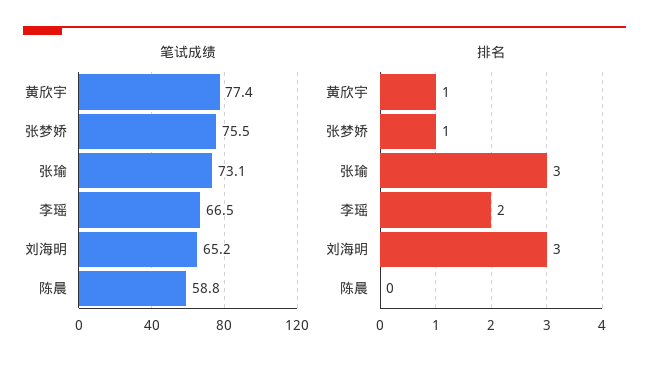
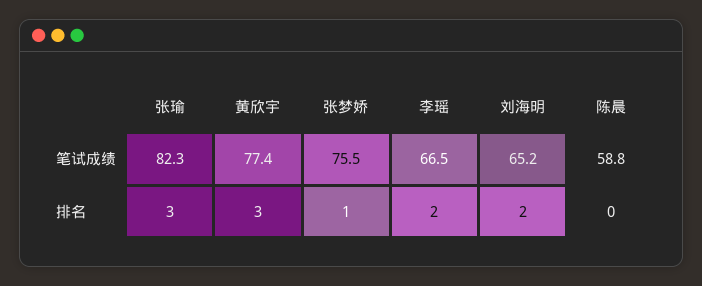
  {
    "笔试成绩": {
      "黄欣宇": 77.4,
      "张梦娇": 75.5,
-     "张瑜": 73.1,
+     "张瑜": 82.3,
      "李瑶": 66.5,
      "刘海明": 65.2,
      "陈晨": 58.8
    },
    "排名": {
-     "黄欣宇": 1,
+     "黄欣宇": 3,
      "张梦娇": 1,
      "张瑜": 3,
      "李瑶": 2,
-     "刘海明": 3,
+     "刘海明": 2,
      "陈晨": 0
    }
  }

